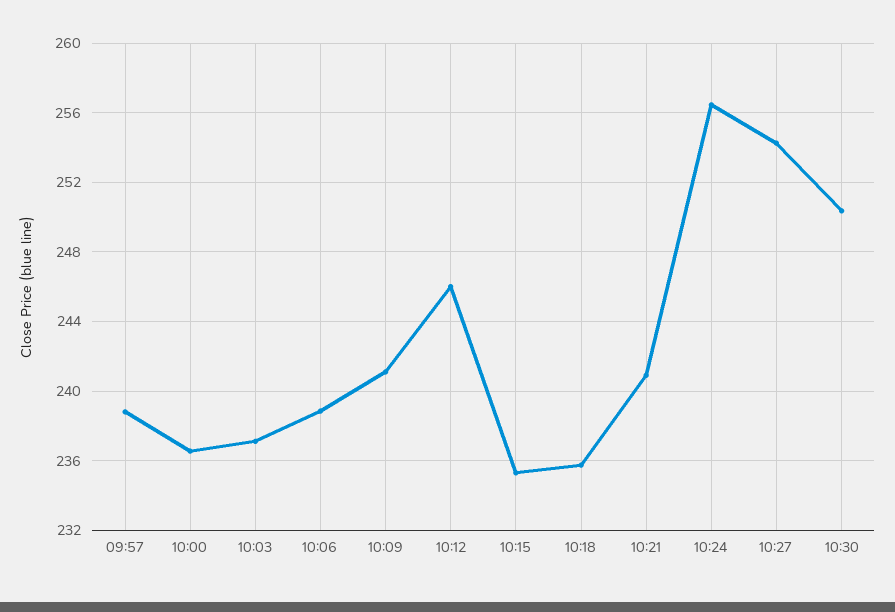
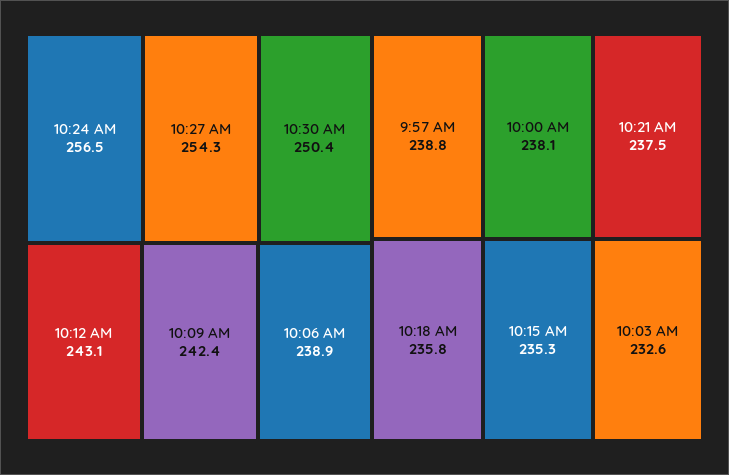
  {
    "09:57": 238.8,
-   "10:00": 236.5,
+   "10:00": 238.1,
-   "10:03": 237,
+   "10:03": 232.6,
    "10:06": 238.9,
-   "10:09": 241,
+   "10:09": 242.4,
-   "10:12": 246,
+   "10:12": 243.1,
    "10:15": 235.3,
    "10:18": 235.8,
-   "10:21": 241,
+   "10:21": 237.5,
    "10:24": 256.5,
    "10:27": 254.3,
    "10:30": 250.4
  }

